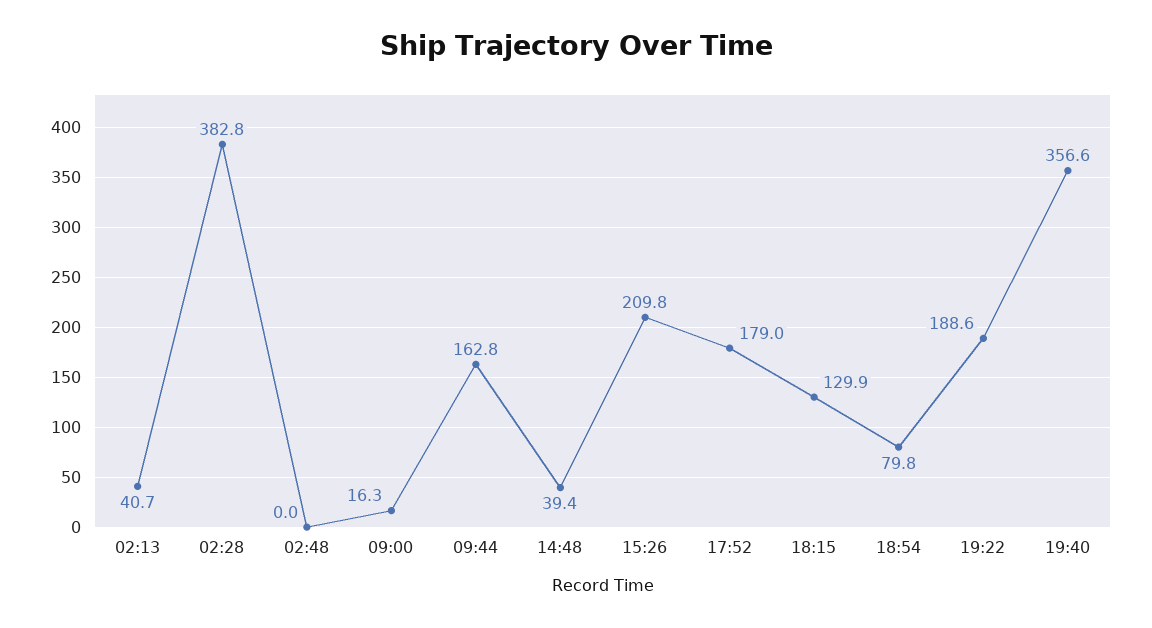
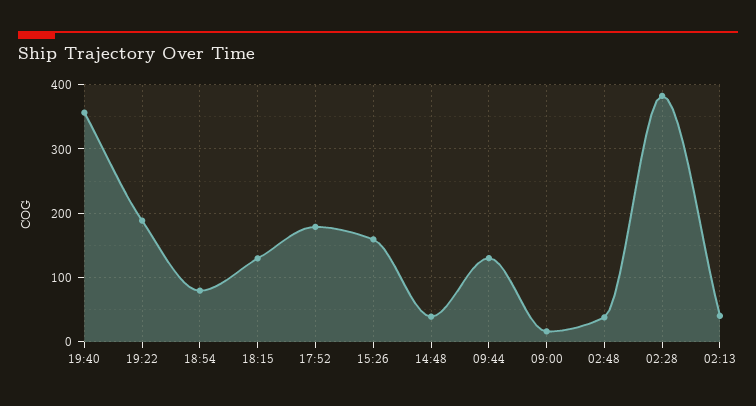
  {
    "02:13": 40.7,
    "02:28": 382.8,
-   "02:48": 0,
+   "02:48": 40,
    "09:00": 16.3,
-   "09:44": 162.8,
+   "09:44": 130,
    "14:48": 39.4,
-   "15:26": 209.8,
+   "15:26": 160,
    "17:52": 179,
    "18:15": 129.9,
    "18:54": 79.8,
    "19:22": 188.6,
    "19:40": 356.6
  }

